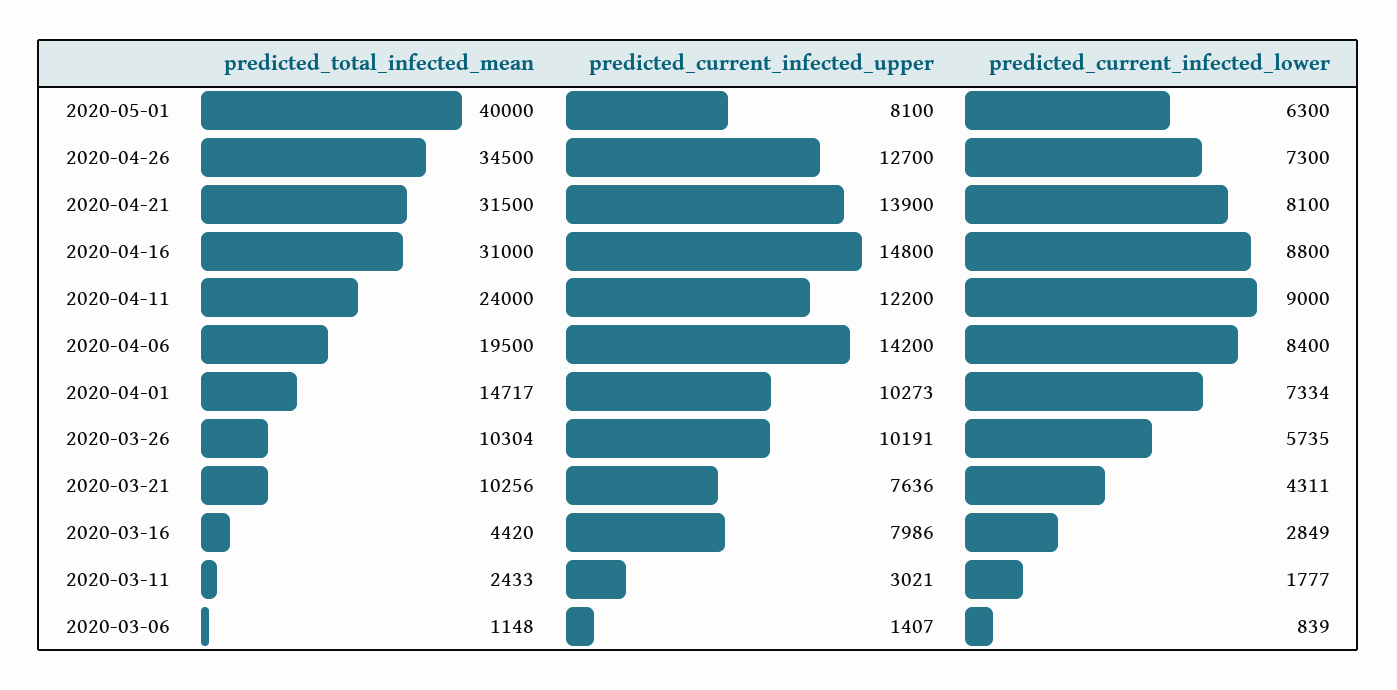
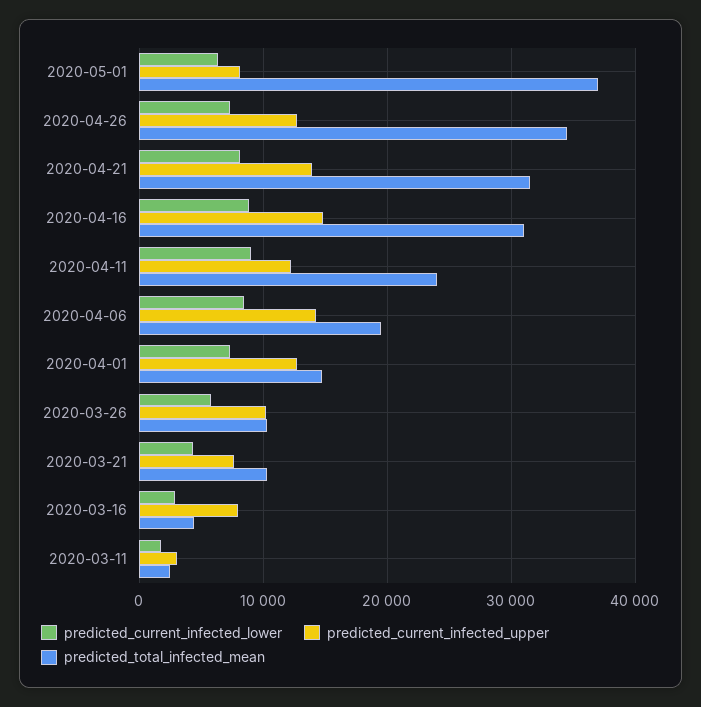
  {
    "predicted_total_infected_mean": {
-     "2020-05-01": 40000,
+     "2020-05-01": 37000,
      "2020-04-26": 34500,
      "2020-04-21": 31500,
      "2020-04-16": 31000,
      "2020-04-11": 24000,
      "2020-04-06": 19500,
      "2020-04-01": 14717,
      "2020-03-26": 10304,
      "2020-03-21": 10256,
      "2020-03-16": 4420,
-     "2020-03-11": 2433,
+     "2020-03-11": 2433
-     "2020-03-06": 1148
    },
    "predicted_current_infected_upper": {
      "2020-05-01": 8100,
      "2020-04-26": 12700,
      "2020-04-21": 13900,
      "2020-04-16": 14800,
      "2020-04-11": 12200,
      "2020-04-06": 14200,
-     "2020-04-01": 10273,
+     "2020-04-01": 13000,
      "2020-03-26": 10191,
      "2020-03-21": 7636,
      "2020-03-16": 7986,
-     "2020-03-11": 3021,
+     "2020-03-11": 3021
-     "2020-03-06": 1407
    },
    "predicted_current_infected_lower": {
      "2020-05-01": 6300,
      "2020-04-26": 7300,
      "2020-04-21": 8100,
      "2020-04-16": 8800,
      "2020-04-11": 9000,
      "2020-04-06": 8400,
      "2020-04-01": 7334,
      "2020-03-26": 5735,
      "2020-03-21": 4311,
      "2020-03-16": 2849,
-     "2020-03-11": 1777,
+     "2020-03-11": 1777
-     "2020-03-06": 839
    }
  }

